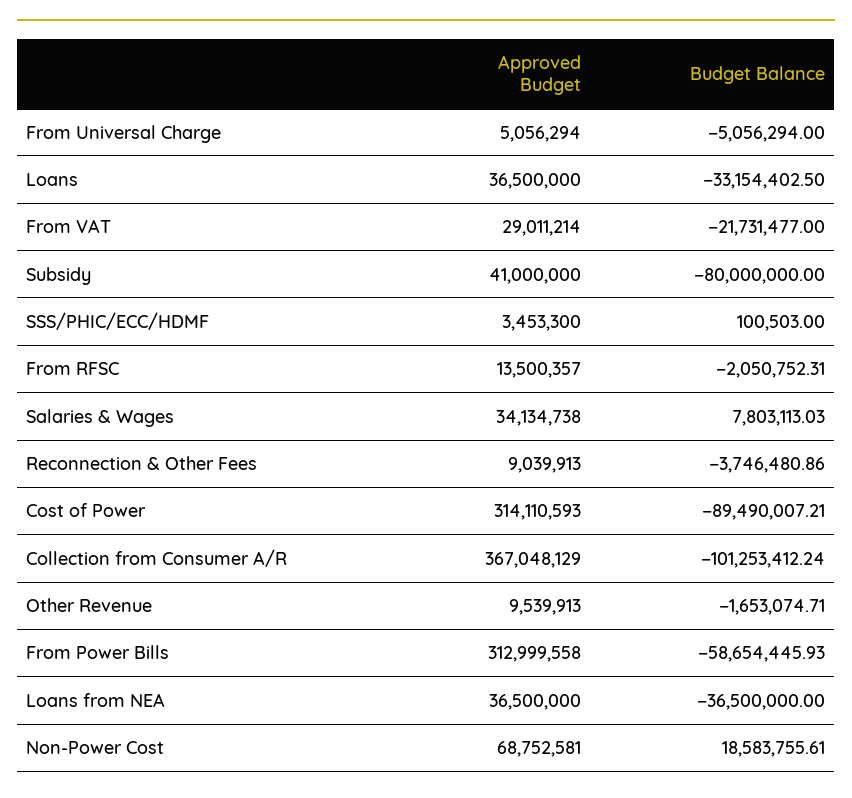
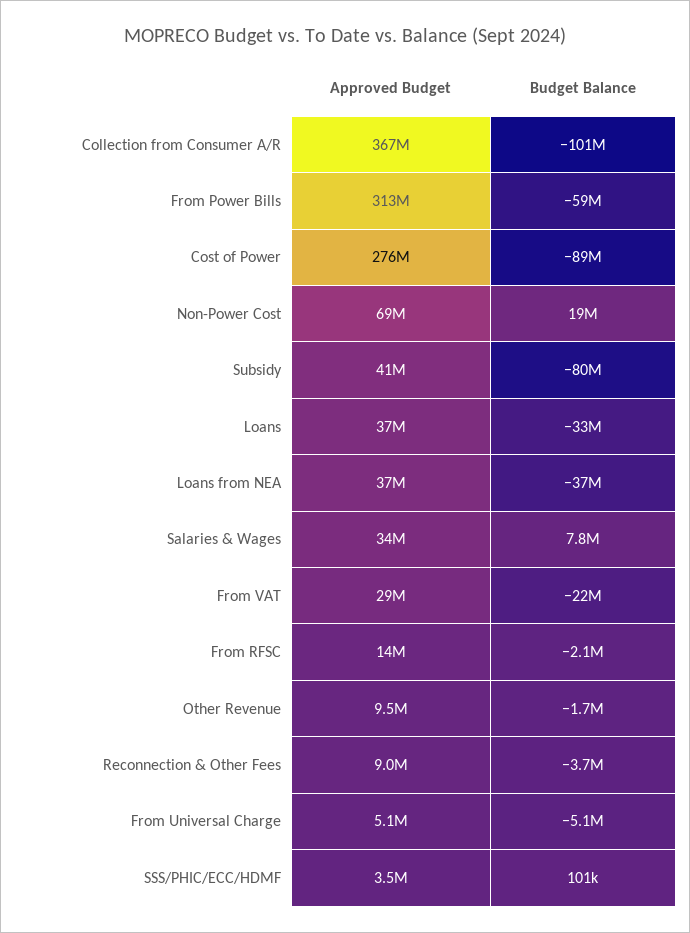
  {
    "Approved Budget": {
      "From Universal Charge": 5056294,
      "Loans": 36500000,
      "From VAT": 29011214,
      "Subsidy": 41000000,
      "SSS/PHIC/ECC/HDMF": 3453300,
      "From RFSC": 13500357,
      "Salaries & Wages": 34134738,
      "Reconnection & Other Fees": 9039913,
-     "Cost of Power": 314110593,
+     "Cost of Power": 276000000,
      "Collection from Consumer A/R": 367048129,
      "Other Revenue": 9539913,
      "From Power Bills": 312999558,
      "Loans from NEA": 36500000,
      "Non-Power Cost": 68752581
    },
    "Budget Balance": {
      "From Universal Charge": -5056294,
      "Loans": -33154402.5,
      "From VAT": -21731477,
      "Subsidy": -80000000,
      "SSS/PHIC/ECC/HDMF": 100503,
      "From RFSC": -2050752.31,
      "Salaries & Wages": 7803113.03,
      "Reconnection & Other Fees": -3746480.86,
      "Cost of Power": -89490007.21,
      "Collection from Consumer A/R": -101253412.24,
      "Other Revenue": -1653074.71,
      "From Power Bills": -58654445.93,
      "Loans from NEA": -36500000,
      "Non-Power Cost": 18583755.61
    }
  }

